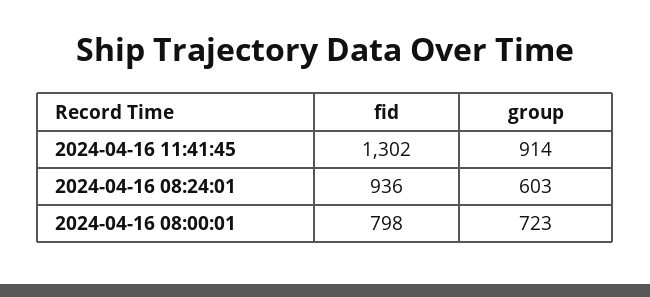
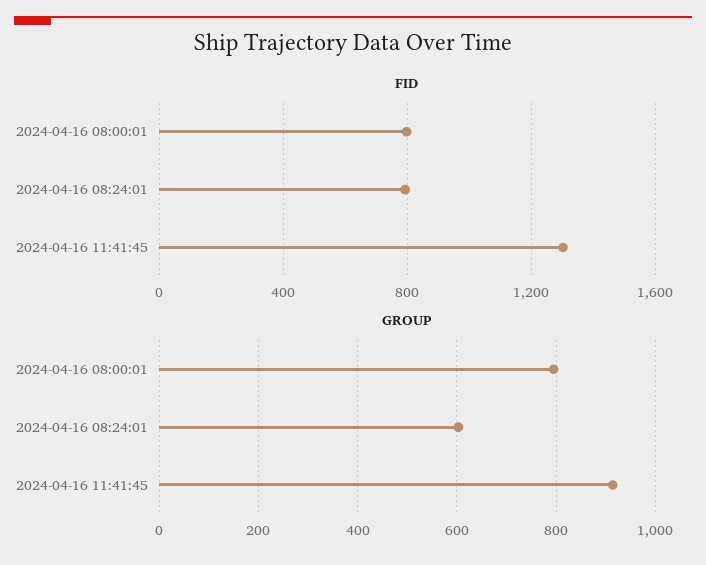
  {
    "fid": {
      "2024-04-16 11:41:45": 1302,
-     "2024-04-16 08:24:01": 936,
+     "2024-04-16 08:24:01": 800,
      "2024-04-16 08:00:01": 798
    },
    "group": {
      "2024-04-16 11:41:45": 914,
      "2024-04-16 08:24:01": 603,
-     "2024-04-16 08:00:01": 723
+     "2024-04-16 08:00:01": 800
    }
  }

